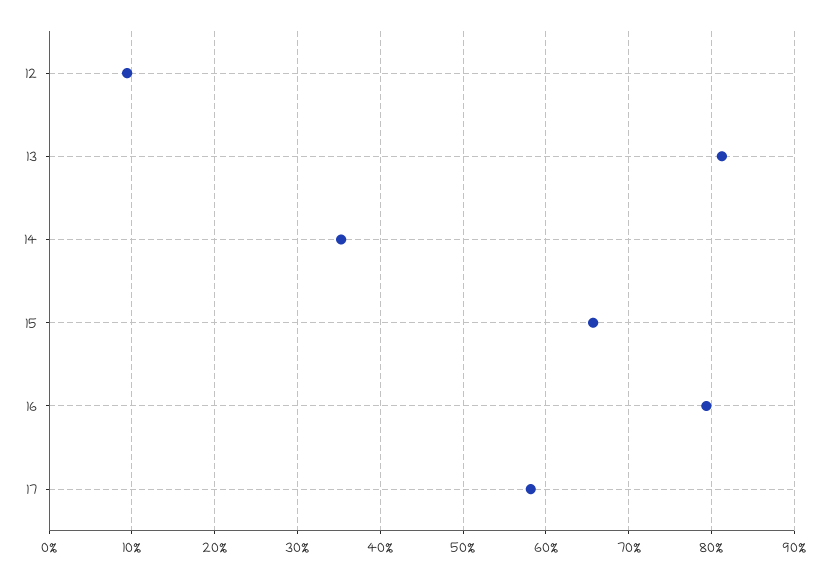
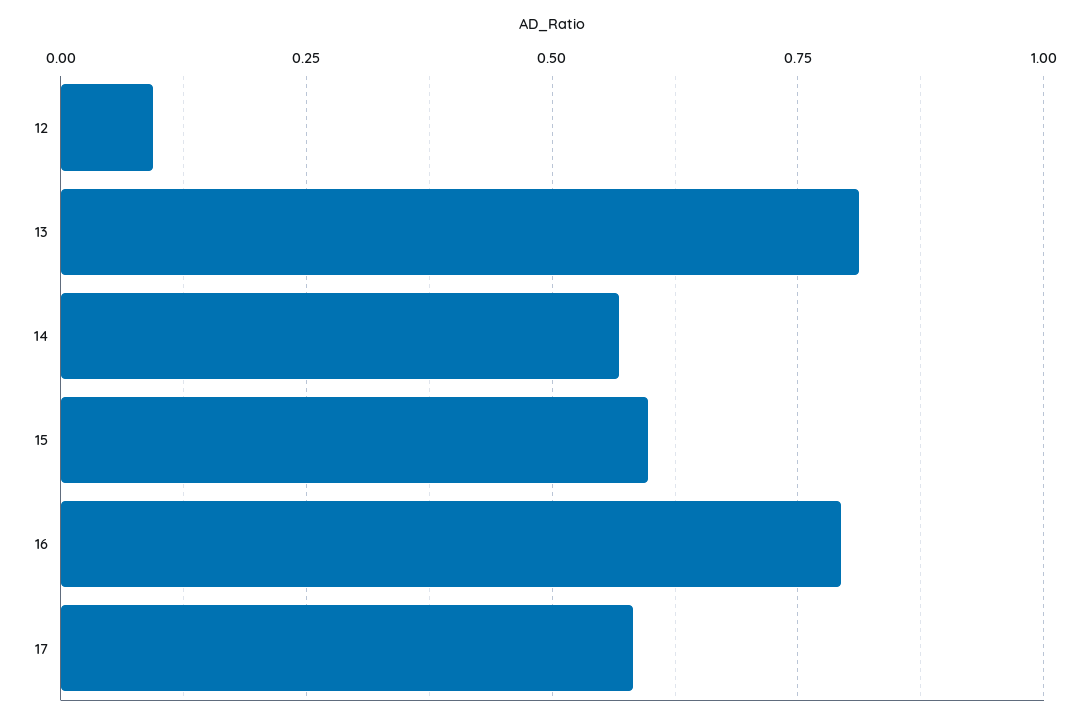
  {
    "12": 0.09,
    "13": 0.81,
-   "14": 0.35,
+   "14": 0.575,
-   "15": 0.66,
+   "15": 0.6,
    "16": 0.79,
    "17": 0.58
  }

